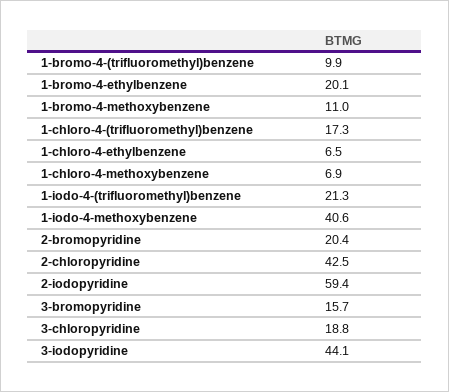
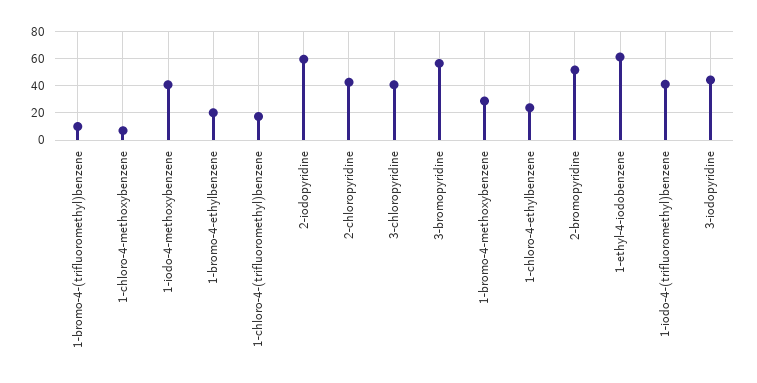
  {
    "1-bromo-4-(trifluoromethyl)benzene": 9.9,
    "1-bromo-4-ethylbenzene": 20.1,
-   "1-bromo-4-methoxybenzene": 11,
+   "1-bromo-4-methoxybenzene": 30,
    "1-chloro-4-(trifluoromethyl)benzene": 17.3,
-   "1-chloro-4-ethylbenzene": 6.5,
+   "1-chloro-4-ethylbenzene": 25,
    "1-chloro-4-methoxybenzene": 6.9,
-   "1-iodo-4-(trifluoromethyl)benzene": 21.3,
+   "1-iodo-4-(trifluoromethyl)benzene": 40,
    "1-iodo-4-methoxybenzene": 40.6,
-   "2-bromopyridine": 20.4,
+   "2-bromopyridine": 50,
    "2-chloropyridine": 42.5,
    "2-iodopyridine": 59.4,
-   "3-bromopyridine": 15.7,
+   "3-bromopyridine": 55,
-   "3-chloropyridine": 18.8,
+   "3-chloropyridine": 40,
-   "3-iodopyridine": 44.1
+   "3-iodopyridine": 44.1,
+   "1-ethyl-4-iodobenzene": 60
  }

